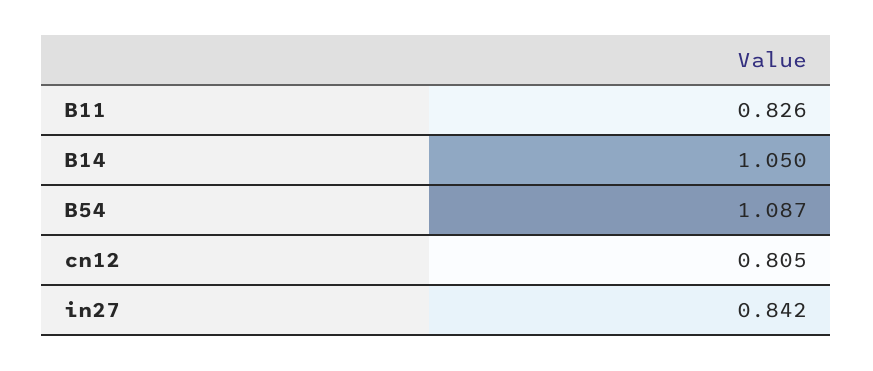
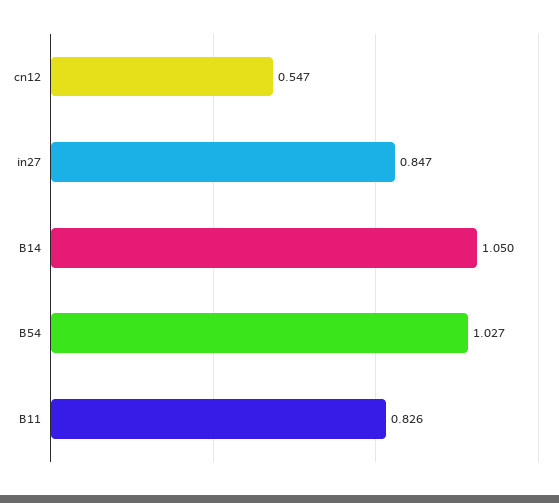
  {
    "B11": 0.826,
    "B14": 1.05,
-   "B54": 1.087,
+   "B54": 1.027,
-   "cn12": 0.805,
+   "cn12": 0.547,
-   "in27": 0.842
+   "in27": 0.847
  }

